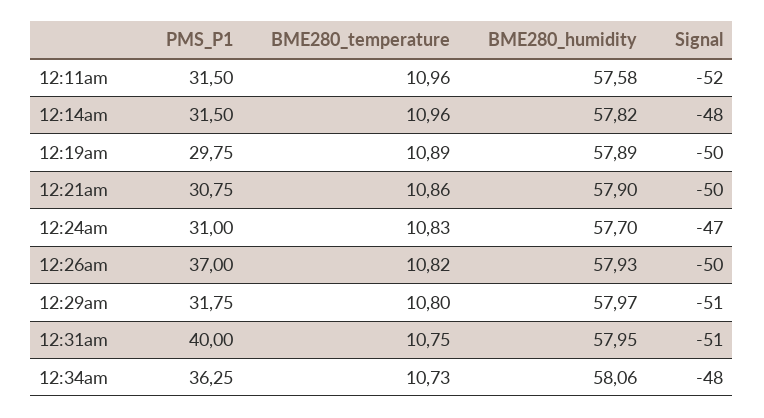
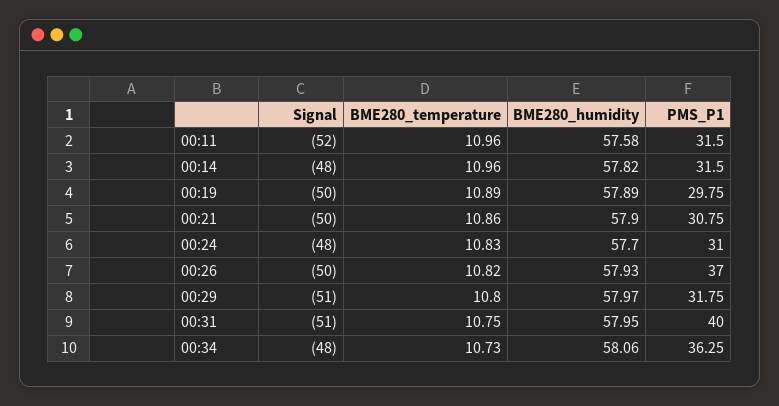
  {
    "PMS_P1": {
      "12:11am": 31.5,
      "12:14am": 31.5,
      "12:19am": 29.75,
      "12:21am": 30.75,
      "12:24am": 31,
      "12:26am": 37,
      "12:29am": 31.75,
      "12:31am": 40,
      "12:34am": 36.25
    },
    "BME280_temperature": {
      "12:11am": 10.96,
      "12:14am": 10.96,
      "12:19am": 10.89,
      "12:21am": 10.86,
      "12:24am": 10.83,
      "12:26am": 10.82,
      "12:29am": 10.8,
      "12:31am": 10.75,
      "12:34am": 10.73
    },
    "BME280_humidity": {
      "12:11am": 57.58,
      "12:14am": 57.82,
      "12:19am": 57.89,
      "12:21am": 57.9,
      "12:24am": 57.7,
      "12:26am": 57.93,
      "12:29am": 57.97,
      "12:31am": 57.95,
      "12:34am": 58.06
    },
    "Signal": {
      "12:11am": -52,
      "12:14am": -48,
      "12:19am": -50,
      "12:21am": -50,
-     "12:24am": -47,
+     "12:24am": -48,
      "12:26am": -50,
      "12:29am": -51,
      "12:31am": -51,
      "12:34am": -48
    }
  }

